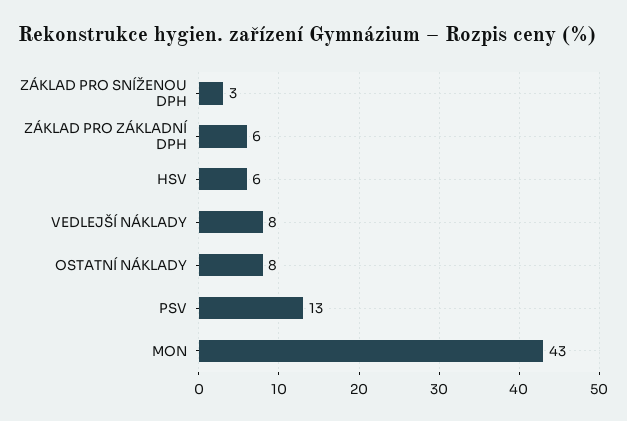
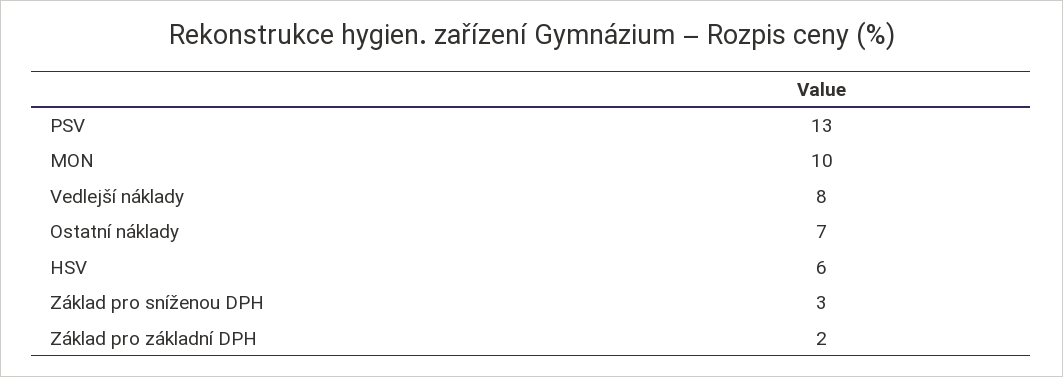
  {
    "ZÁKLAD PRO SNÍŽENOU DPH": 3,
-   "ZÁKLAD PRO ZÁKLADNÍ DPH": 6,
+   "ZÁKLAD PRO ZÁKLADNÍ DPH": 2,
    "HSV": 6,
    "VEDLEJŠÍ NÁKLADY": 8,
-   "OSTATNÍ NÁKLADY": 8,
+   "OSTATNÍ NÁKLADY": 7,
    "PSV": 13,
-   "MON": 43
+   "MON": 10
  }

